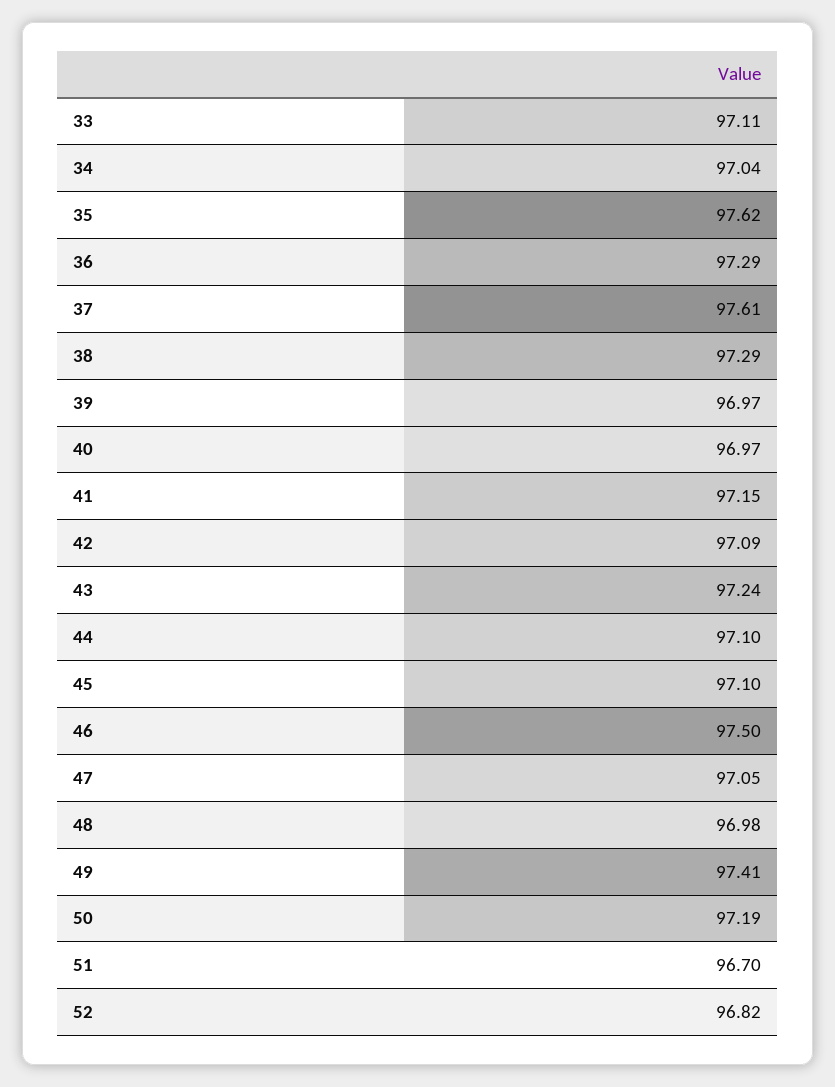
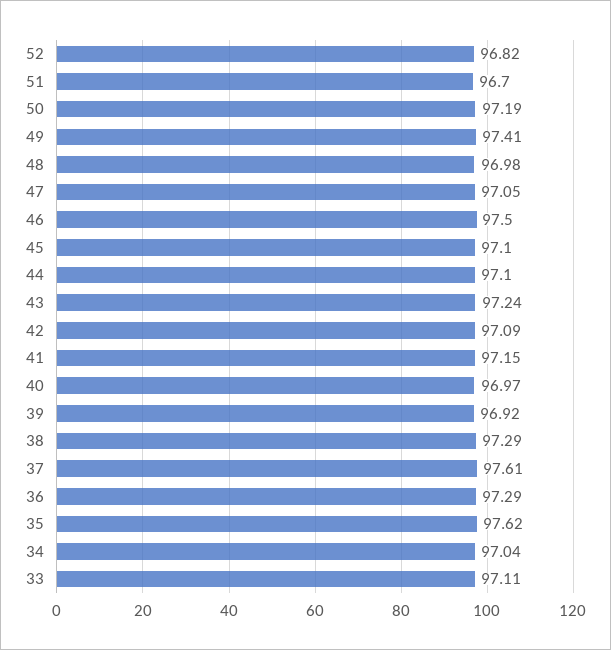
  {
    "33": 97.11,
    "34": 97.04,
    "35": 97.62,
    "36": 97.29,
    "37": 97.61,
    "38": 97.29,
-   "39": 96.97,
+   "39": 96.92,
    "40": 96.97,
    "41": 97.15,
    "42": 97.09,
    "43": 97.24,
    "44": 97.1,
    "45": 97.1,
    "46": 97.5,
    "47": 97.05,
    "48": 96.98,
    "49": 97.41,
    "50": 97.19,
    "51": 96.7,
    "52": 96.82
  }

